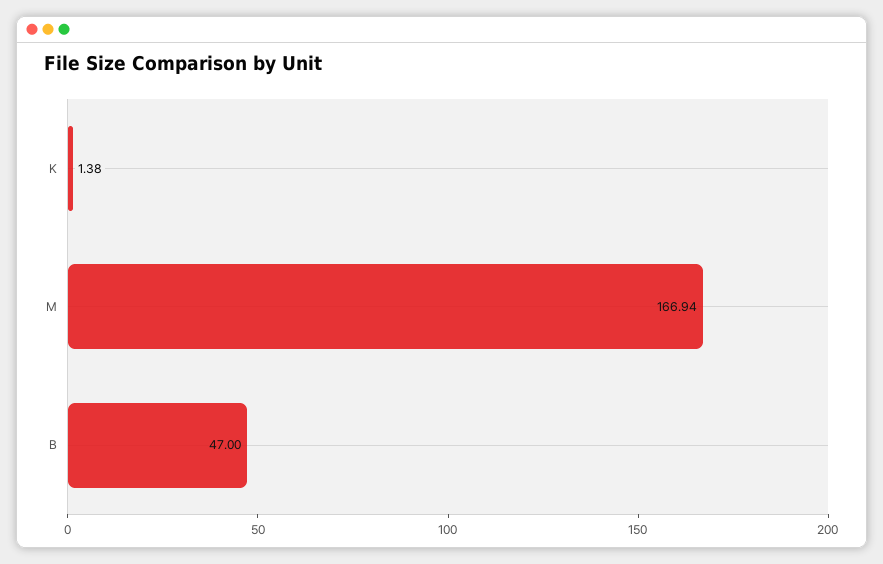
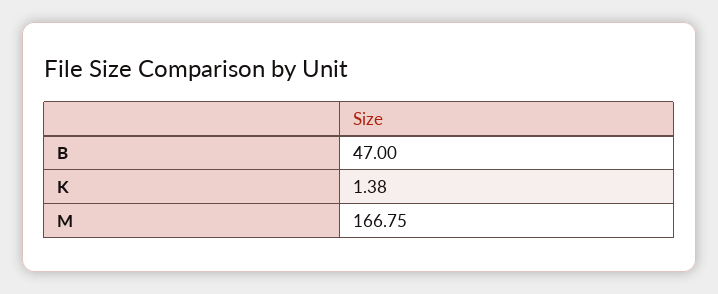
  {
    "K": 1.38,
-   "M": 166.94,
+   "M": 166.75,
    "B": 47
  }

